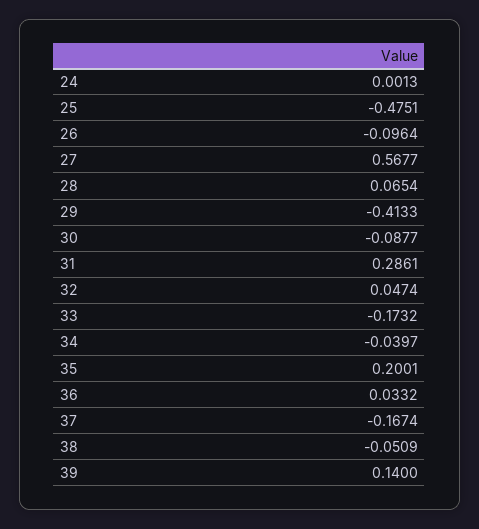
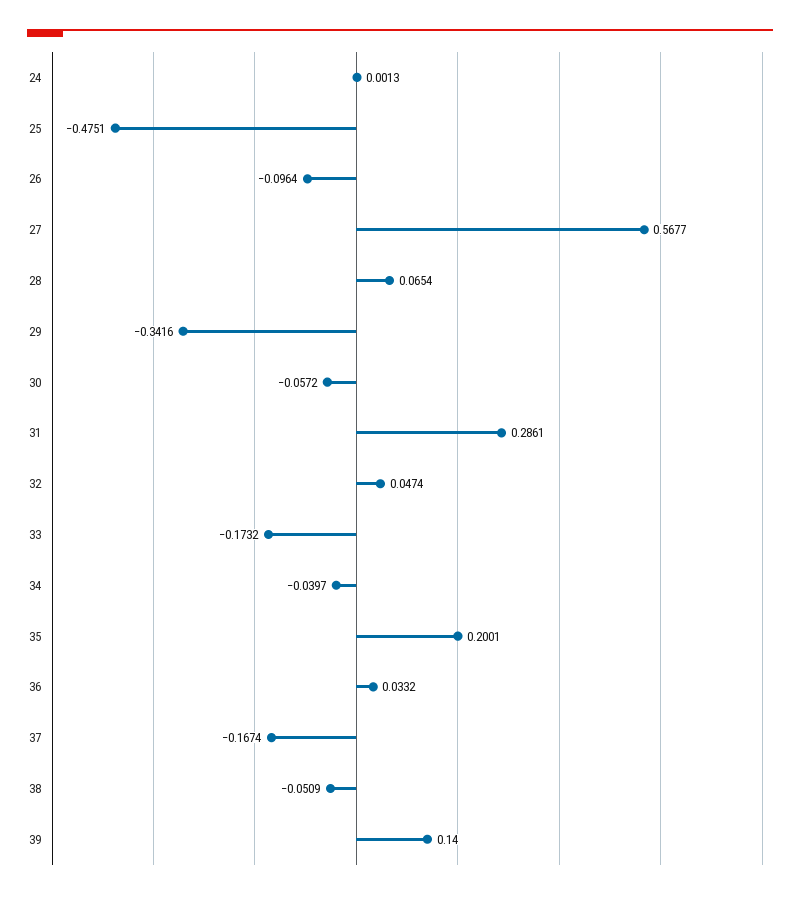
  {
    "24": 0.0013,
    "25": -0.4751,
    "26": -0.0964,
    "27": 0.5677,
    "28": 0.0654,
-   "29": -0.4133,
+   "29": -0.3416,
-   "30": -0.0877,
+   "30": -0.0572,
    "31": 0.2861,
    "32": 0.0474,
    "33": -0.1732,
    "34": -0.0397,
    "35": 0.2001,
    "36": 0.0332,
    "37": -0.1674,
    "38": -0.0509,
    "39": 0.14
  }

